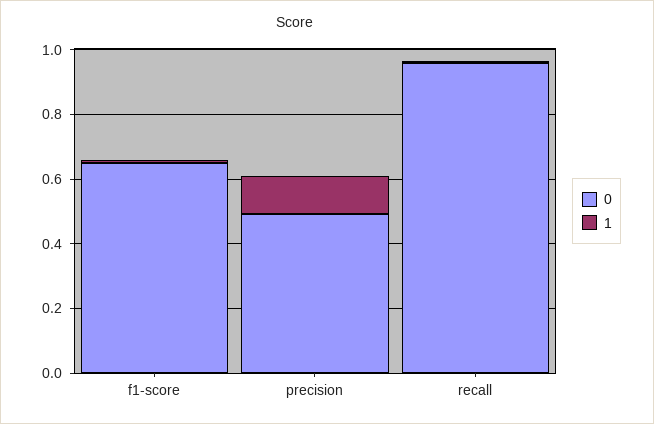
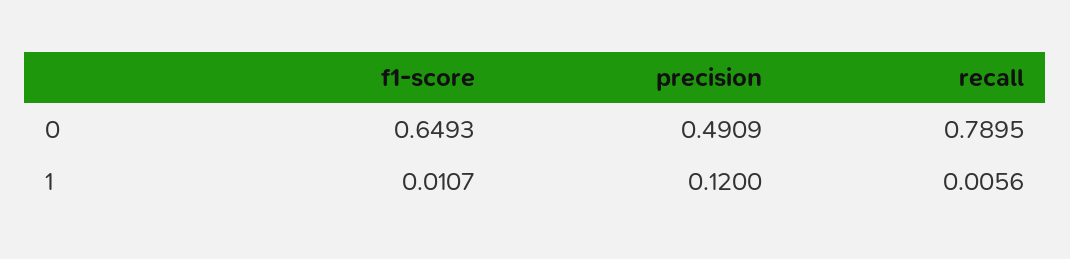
  {
    "0": {
      "f1-score": 0.6493,
      "precision": 0.4909,
-     "recall": 0.95
+     "recall": 0.7895
    },
    "1": {
      "f1-score": 0.0107,
      "precision": 0.12,
      "recall": 0.0056
    }
  }

